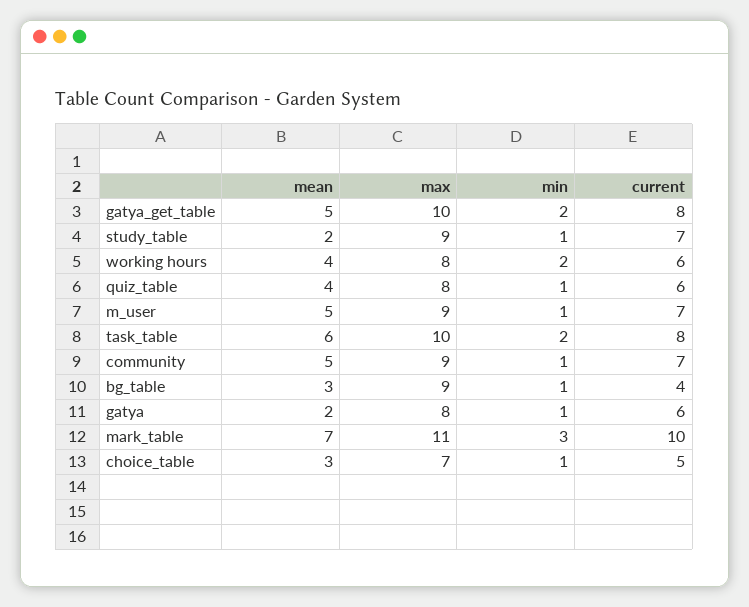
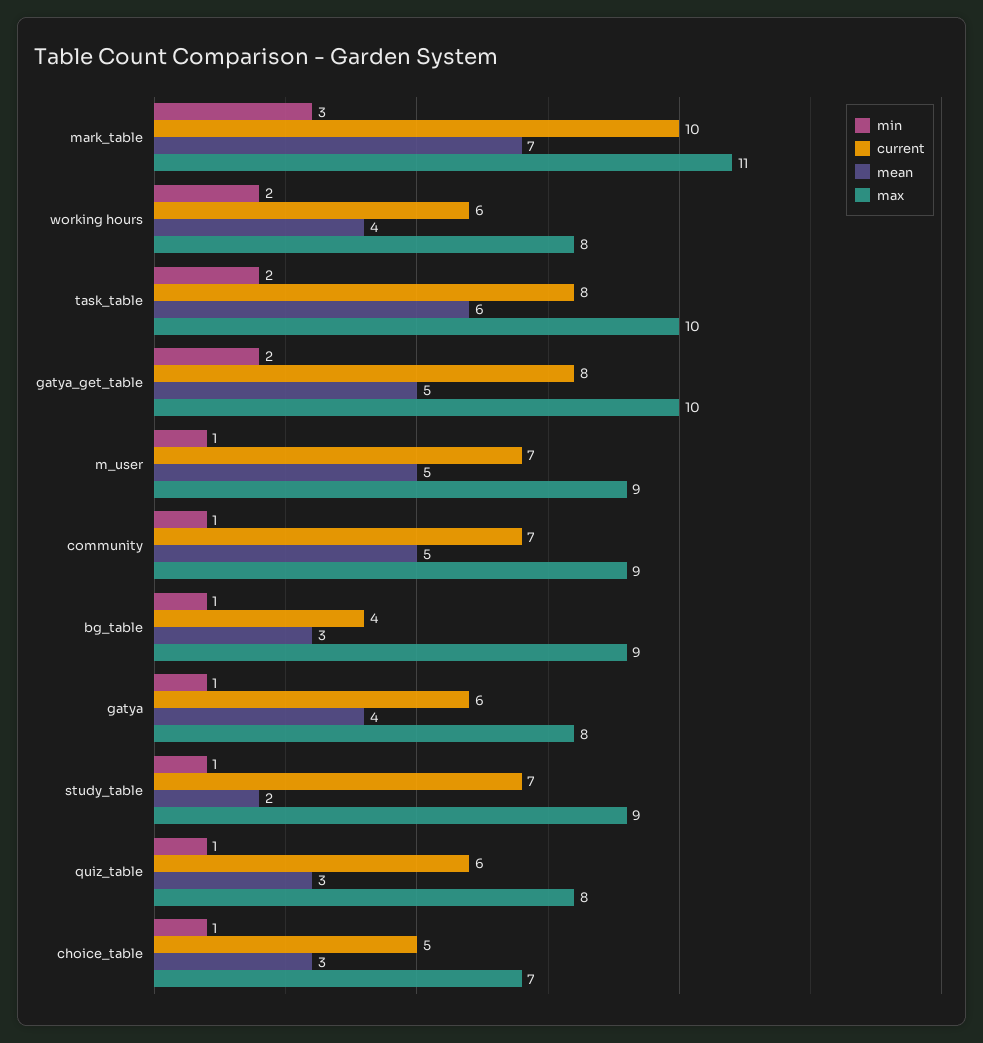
  {
    "mean": {
      "gatya_get_table": 5,
      "study_table": 2,
      "working hours": 4,
-     "quiz_table": 4,
+     "quiz_table": 3,
      "m_user": 5,
      "task_table": 6,
      "community": 5,
      "bg_table": 3,
-     "gatya": 2,
+     "gatya": 4,
      "mark_table": 7,
      "choice_table": 3
    },
    "max": {
      "gatya_get_table": 10,
      "study_table": 9,
      "working hours": 8,
      "quiz_table": 8,
      "m_user": 9,
      "task_table": 10,
      "community": 9,
      "bg_table": 9,
      "gatya": 8,
      "mark_table": 11,
      "choice_table": 7
    },
    "min": {
      "gatya_get_table": 2,
      "study_table": 1,
      "working hours": 2,
      "quiz_table": 1,
      "m_user": 1,
      "task_table": 2,
      "community": 1,
      "bg_table": 1,
      "gatya": 1,
      "mark_table": 3,
      "choice_table": 1
    },
    "current": {
      "gatya_get_table": 8,
      "study_table": 7,
      "working hours": 6,
      "quiz_table": 6,
      "m_user": 7,
      "task_table": 8,
      "community": 7,
      "bg_table": 4,
      "gatya": 6,
      "mark_table": 10,
      "choice_table": 5
    }
  }

